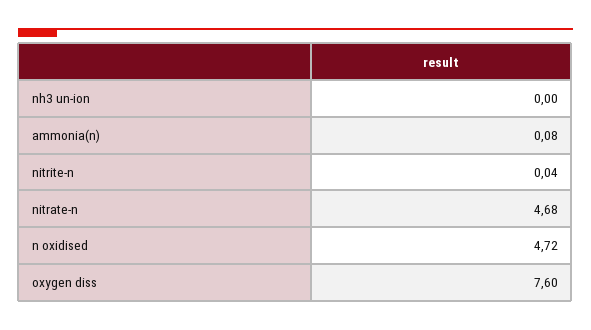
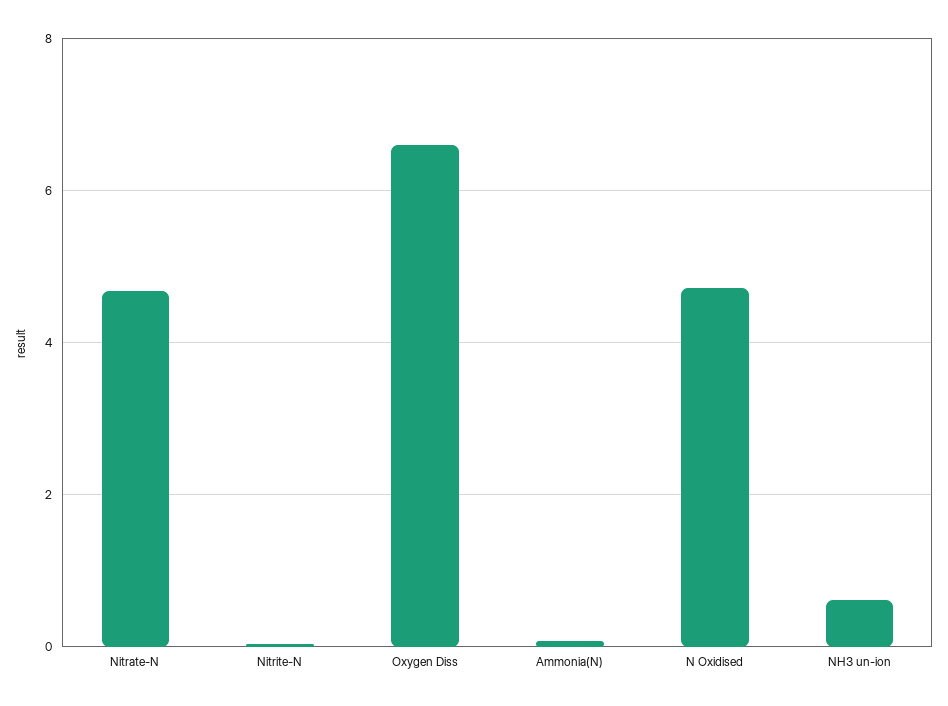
  {
-   "nh3 un-ion": 0,
+   "nh3 un-ion": 0.6,
    "ammonia(n)": 0.08,
    "nitrite-n": 0.04,
    "nitrate-n": 4.68,
    "n oxidised": 4.72,
-   "oxygen diss": 7.6
+   "oxygen diss": 6.6
  }

